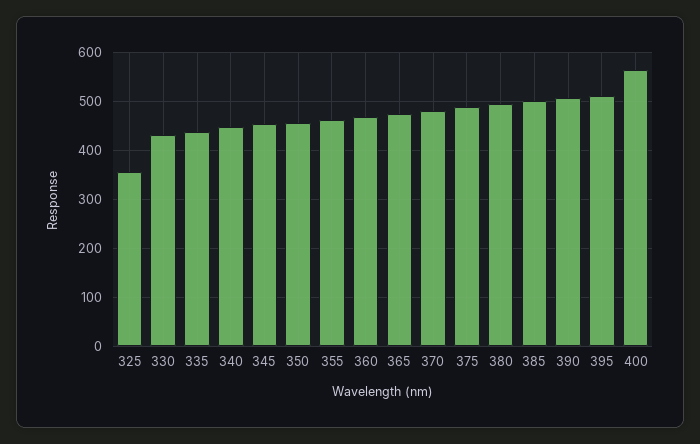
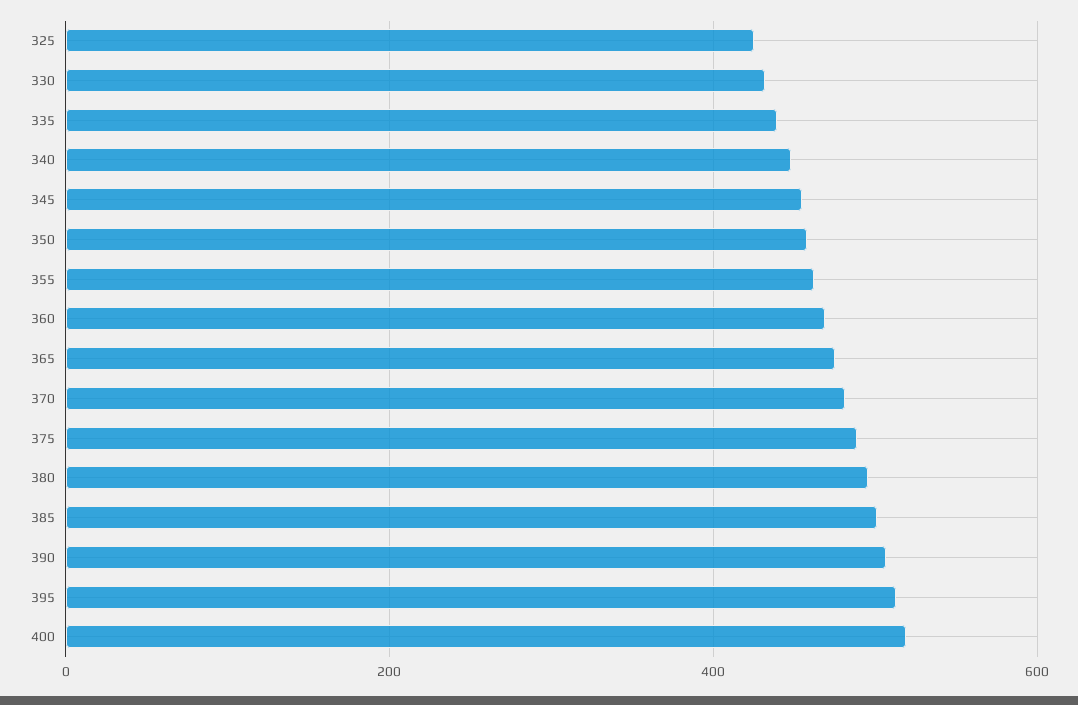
  {
-   "325": 360,
+   "325": 420,
    "330": 440,
    "335": 440,
    "340": 440,
    "345": 460,
    "350": 460,
    "355": 460,
    "360": 460,
    "365": 480,
    "370": 480,
    "375": 480,
    "380": 500,
    "385": 500,
    "390": 500,
    "395": 520,
-   "400": 560
+   "400": 520
  }

